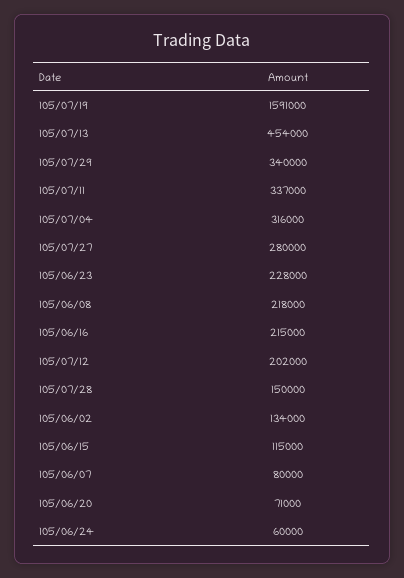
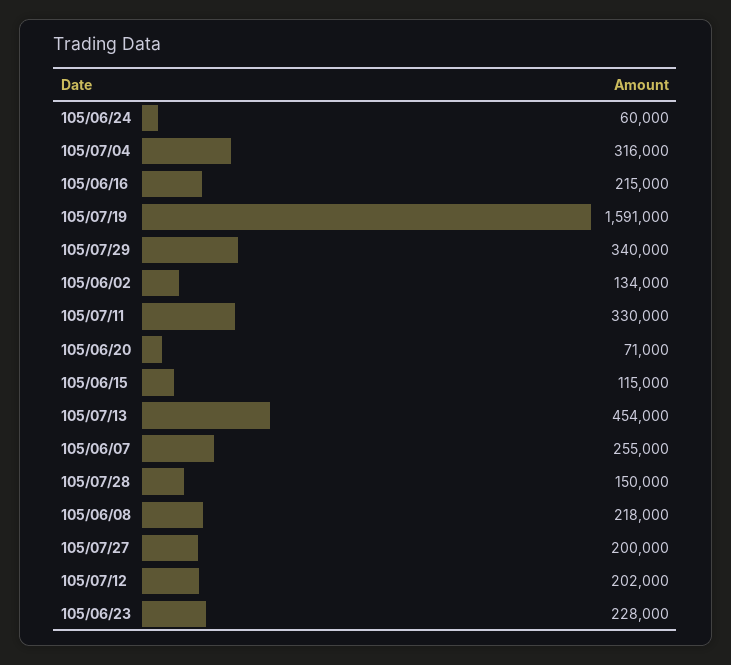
  {
    "105/07/19": 1591000,
    "105/07/13": 454000,
    "105/07/29": 340000,
-   "105/07/11": 337000,
+   "105/07/11": 330000,
    "105/07/04": 316000,
-   "105/07/27": 280000,
+   "105/07/27": 200000,
    "105/06/23": 228000,
    "105/06/08": 218000,
    "105/06/16": 215000,
    "105/07/12": 202000,
    "105/07/28": 150000,
    "105/06/02": 134000,
    "105/06/15": 115000,
-   "105/06/07": 80000,
+   "105/06/07": 255000,
    "105/06/20": 71000,
    "105/06/24": 60000
  }

